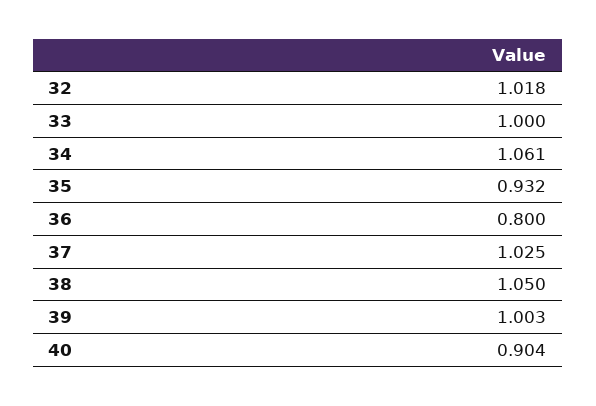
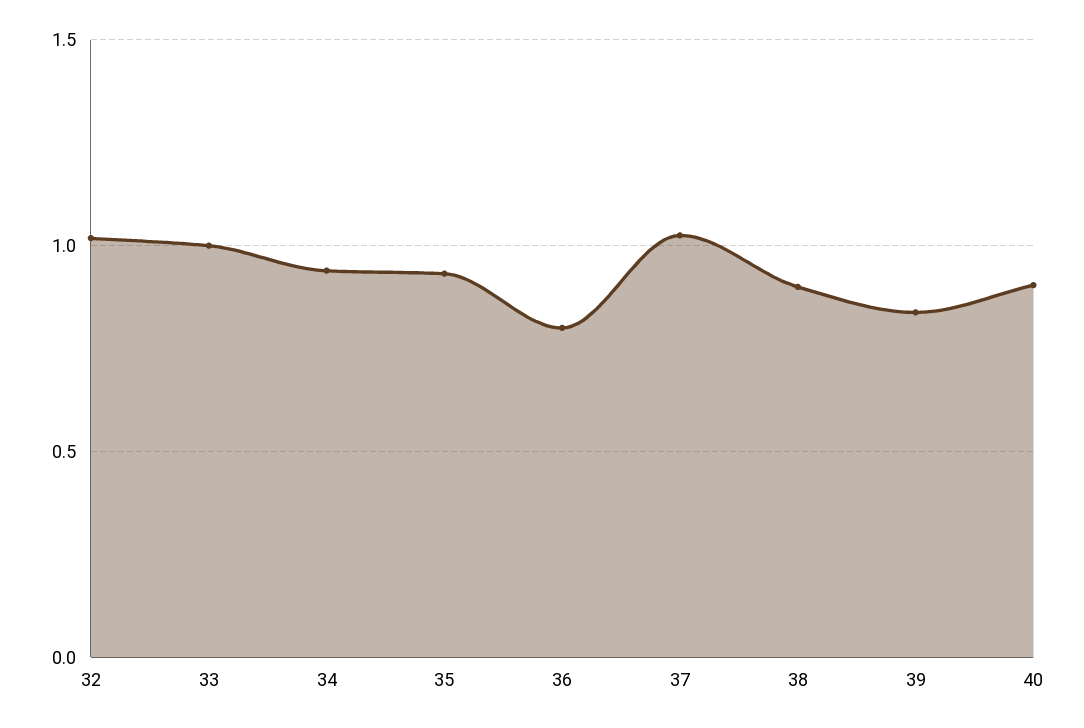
  {
    "32": 1.018,
    "33": 1,
-   "34": 1.061,
+   "34": 0.95,
    "35": 0.932,
    "36": 0.8,
    "37": 1.025,
-   "38": 1.05,
+   "38": 0.9,
-   "39": 1.003,
+   "39": 0.85,
    "40": 0.904
  }

